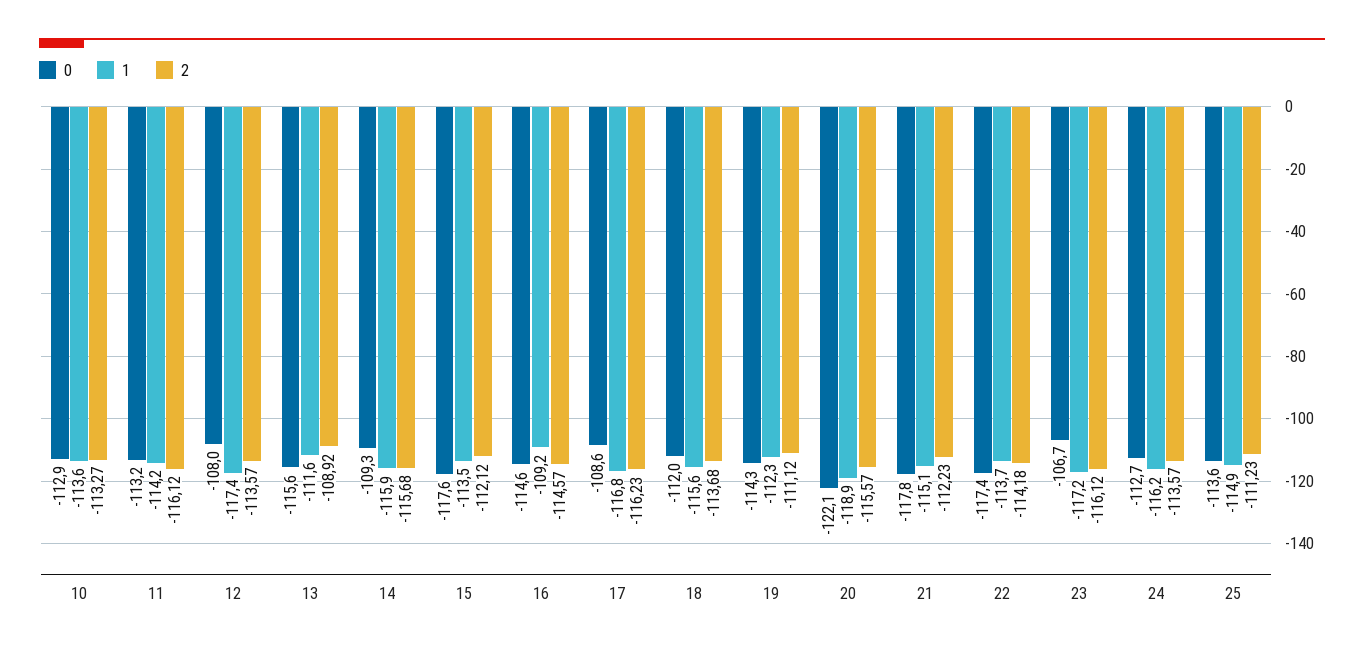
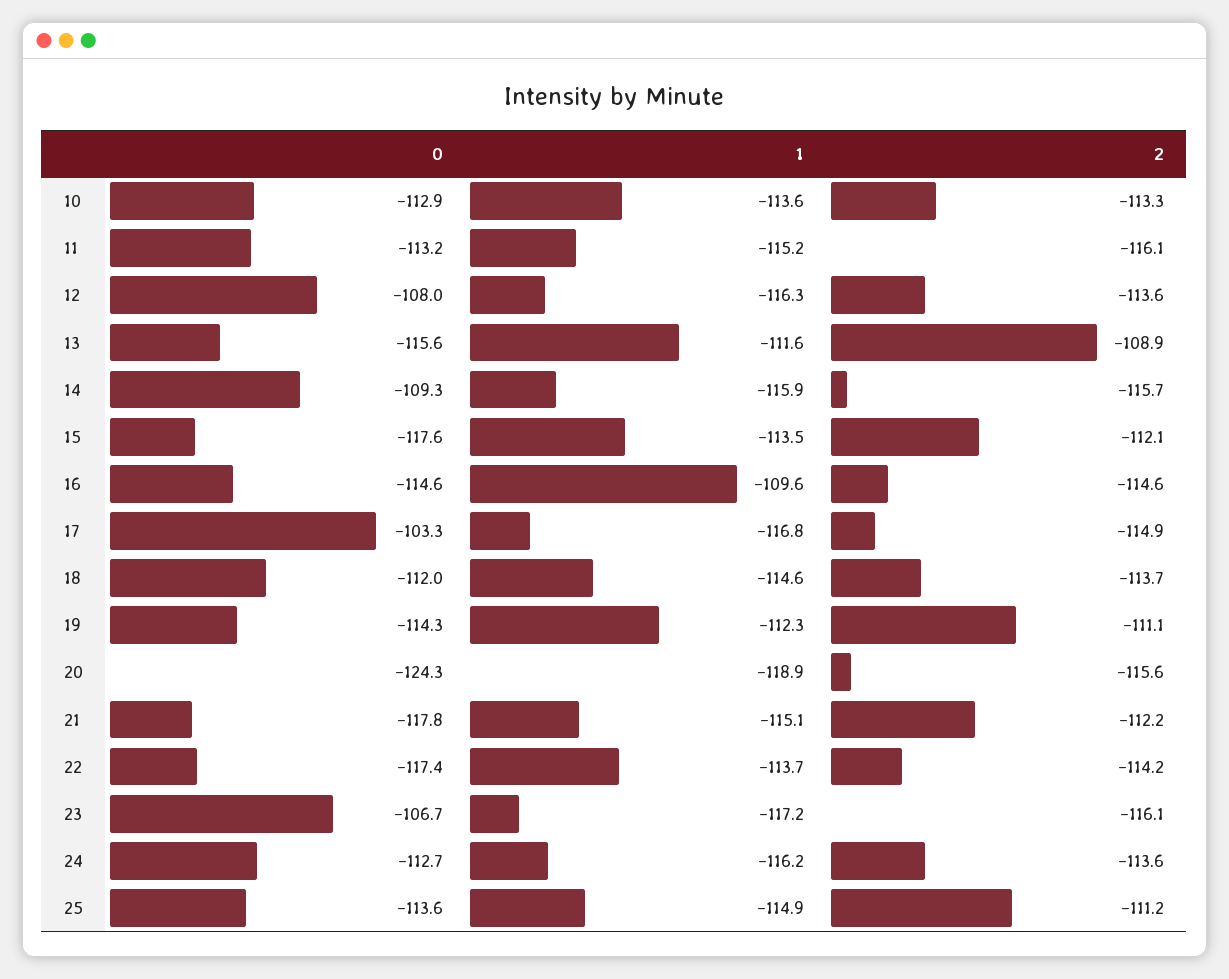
  {
    "0": {
      "10": -112.9,
      "11": -113.2,
      "12": -108,
      "13": -115.6,
      "14": -109.3,
      "15": -117.6,
      "16": -114.6,
-     "17": -108.6,
+     "17": -103.3,
      "18": -112,
      "19": -114.3,
-     "20": -122.1,
+     "20": -124.3,
      "21": -117.8,
      "22": -117.4,
      "23": -106.7,
      "24": -112.7,
      "25": -113.6
    },
    "1": {
      "10": -113.6,
-     "11": -114.2,
+     "11": -115.2,
-     "12": -117.4,
+     "12": -116.3,
      "13": -111.6,
      "14": -115.9,
      "15": -113.5,
-     "16": -109.2,
+     "16": -109.6,
      "17": -116.8,
-     "18": -115.6,
+     "18": -114.6,
      "19": -112.3,
      "20": -118.9,
      "21": -115.1,
      "22": -113.7,
      "23": -117.2,
      "24": -116.2,
      "25": -114.9
    },
    "2": {
      "10": -113.27,
      "11": -116.12,
      "12": -113.57,
      "13": -108.92,
      "14": -115.68,
      "15": -112.12,
      "16": -114.57,
-     "17": -116.23,
+     "17": -114.9,
      "18": -113.68,
      "19": -111.12,
      "20": -115.57,
      "21": -112.23,
      "22": -114.18,
      "23": -116.12,
      "24": -113.57,
      "25": -111.23
    }
  }

